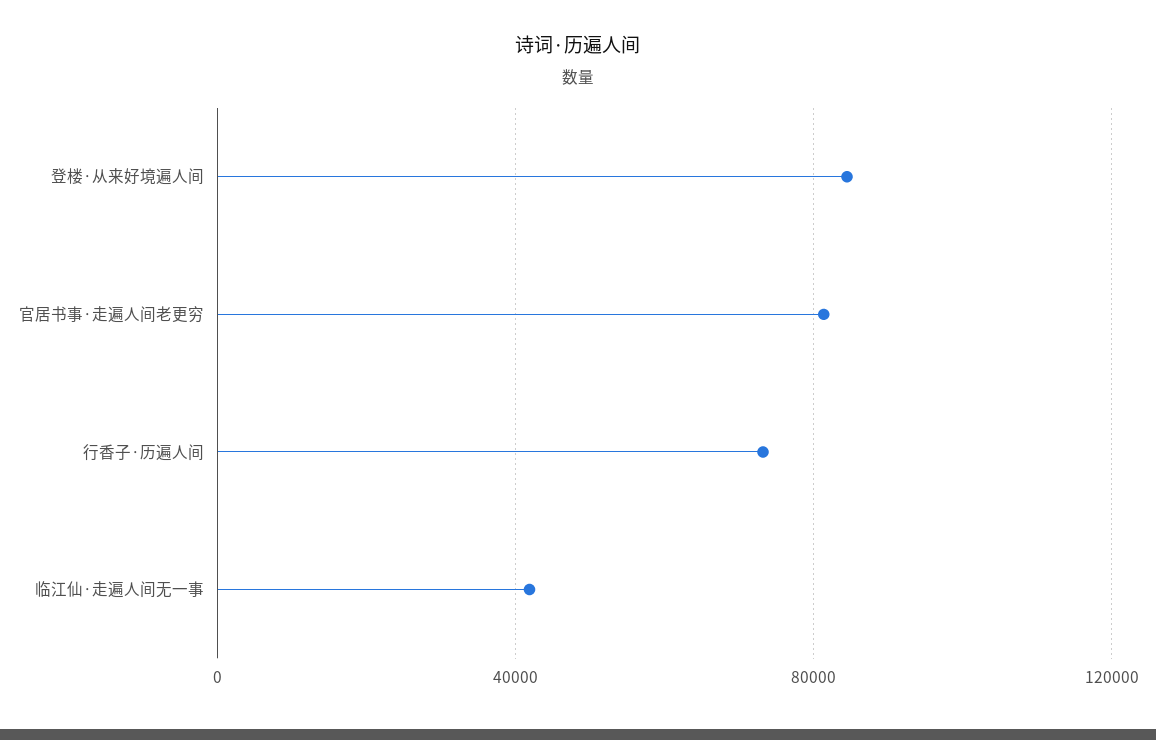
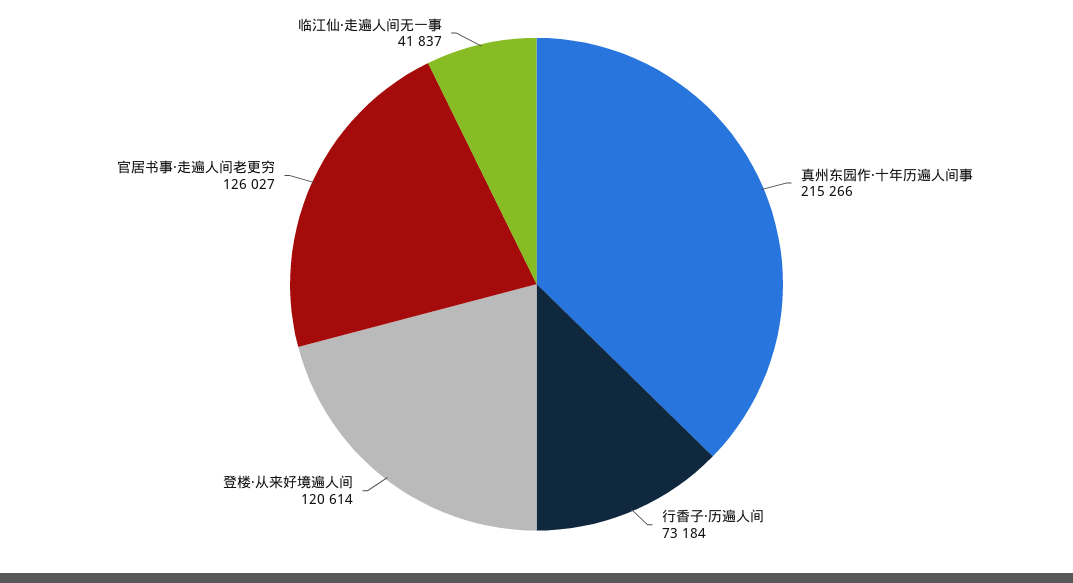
  {
-   "登楼·从来好境遍人间": 85000,
+   "登楼·从来好境遍人间": 120614,
-   "官居书事·走遍人间老更穷": 80000,
+   "官居书事·走遍人间老更穷": 126027,
    "行香子·历遍人间": 73184,
-   "临江仙·走遍人间无一事": 41837
+   "临江仙·走遍人间无一事": 41837,
+   "真州东园作·十年历遍人间事": 215266
  }

